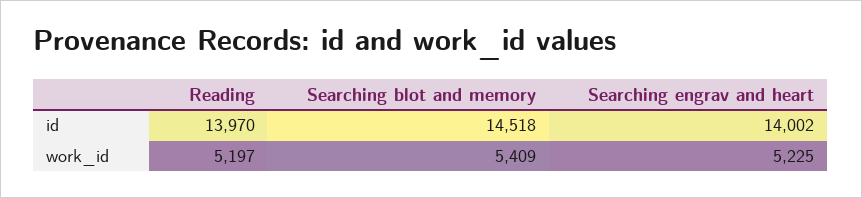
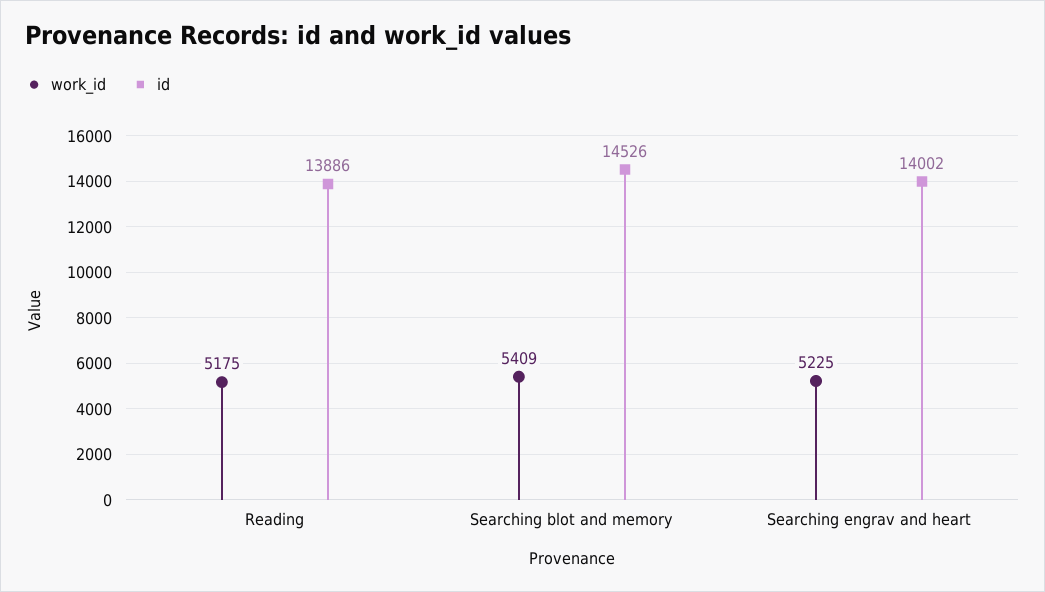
  {
    "id": {
-     "Reading": 13970,
+     "Reading": 13886,
-     "Searching blot and memory": 14518,
+     "Searching blot and memory": 14526,
      "Searching engrav and heart": 14002
    },
    "work_id": {
-     "Reading": 5197,
+     "Reading": 5175,
      "Searching blot and memory": 5409,
      "Searching engrav and heart": 5225
    }
  }

